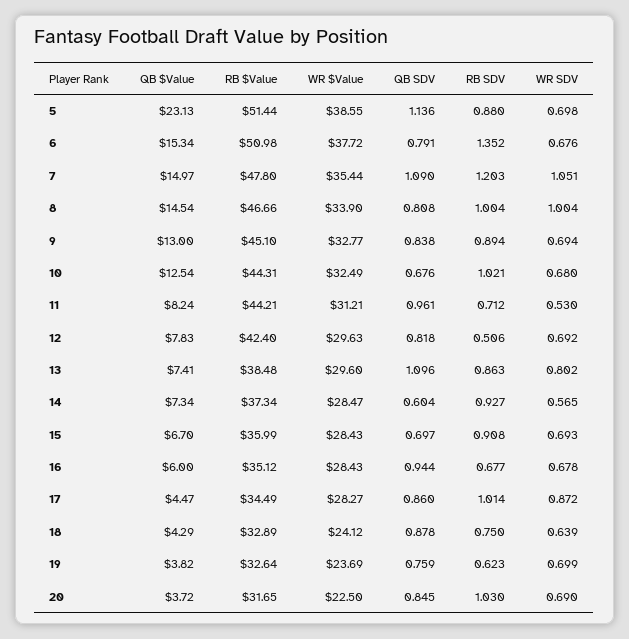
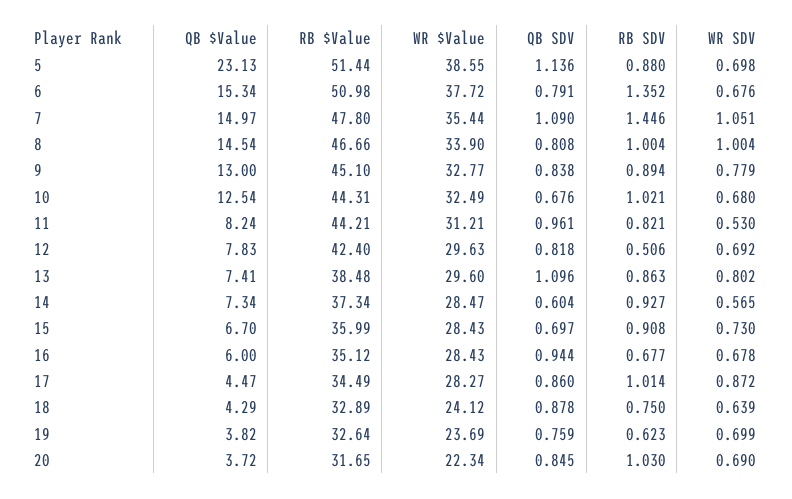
  {
    "QB $Value": {
      "5": 23.13,
      "6": 15.34,
      "7": 14.97,
      "8": 14.54,
      "9": 13,
      "10": 12.54,
      "11": 8.24,
      "12": 7.83,
      "13": 7.41,
      "14": 7.34,
      "15": 6.7,
      "16": 6,
      "17": 4.47,
      "18": 4.29,
      "19": 3.82,
      "20": 3.72
    },
    "RB $Value": {
      "5": 51.44,
      "6": 50.98,
      "7": 47.8,
      "8": 46.66,
      "9": 45.1,
      "10": 44.31,
      "11": 44.21,
      "12": 42.4,
      "13": 38.48,
      "14": 37.34,
      "15": 35.99,
      "16": 35.12,
      "17": 34.49,
      "18": 32.89,
      "19": 32.64,
      "20": 31.65
    },
    "WR $Value": {
      "5": 38.55,
      "6": 37.72,
      "7": 35.44,
      "8": 33.9,
      "9": 32.77,
      "10": 32.49,
      "11": 31.21,
      "12": 29.63,
      "13": 29.6,
      "14": 28.47,
      "15": 28.43,
      "16": 28.43,
      "17": 28.27,
      "18": 24.12,
      "19": 23.69,
-     "20": 22.5
+     "20": 22.34
    },
    "QB SDV": {
      "5": 1.136,
      "6": 0.791,
      "7": 1.09,
      "8": 0.808,
      "9": 0.838,
      "10": 0.676,
      "11": 0.961,
      "12": 0.818,
      "13": 1.096,
      "14": 0.604,
      "15": 0.697,
      "16": 0.944,
      "17": 0.86,
      "18": 0.878,
      "19": 0.759,
      "20": 0.845
    },
    "RB SDV": {
      "5": 0.88,
      "6": 1.352,
-     "7": 1.203,
+     "7": 1.446,
      "8": 1.004,
      "9": 0.894,
      "10": 1.021,
-     "11": 0.712,
+     "11": 0.821,
      "12": 0.506,
      "13": 0.863,
      "14": 0.927,
      "15": 0.908,
      "16": 0.677,
      "17": 1.014,
      "18": 0.75,
      "19": 0.623,
      "20": 1.03
    },
    "WR SDV": {
      "5": 0.698,
      "6": 0.676,
      "7": 1.051,
      "8": 1.004,
-     "9": 0.694,
+     "9": 0.779,
      "10": 0.68,
      "11": 0.53,
      "12": 0.692,
      "13": 0.802,
      "14": 0.565,
-     "15": 0.693,
+     "15": 0.73,
      "16": 0.678,
      "17": 0.872,
      "18": 0.639,
      "19": 0.699,
      "20": 0.69
    }
  }

